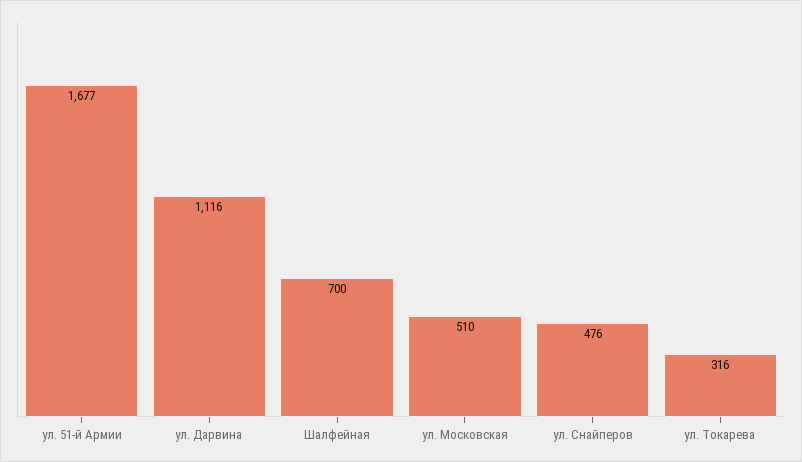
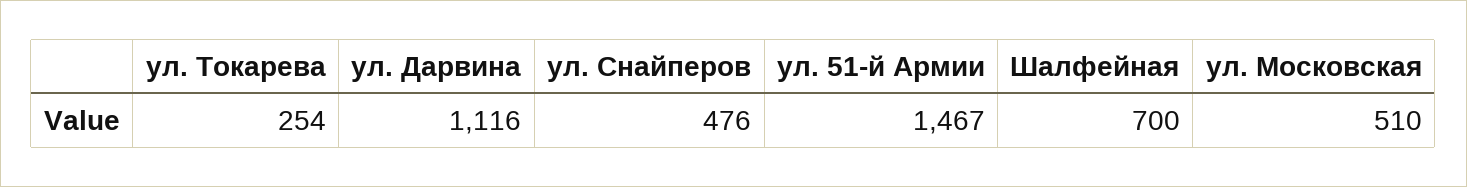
  {
-   "ул. 51-й Армии": 1677,
+   "ул. 51-й Армии": 1467,
    "ул. Дарвина": 1116,
    "Шалфейная": 700,
    "ул. Московская": 510,
    "ул. Снайперов": 476,
-   "ул. Токарева": 316
+   "ул. Токарева": 254
  }

